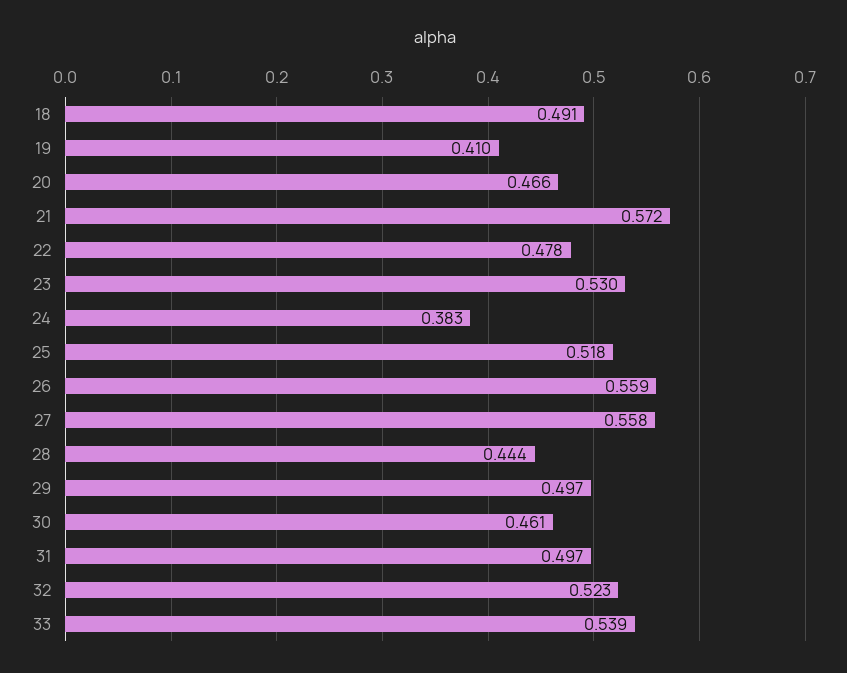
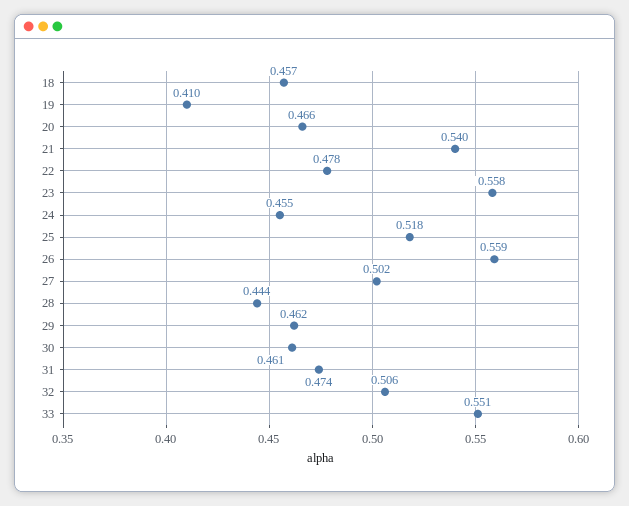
  {
-   "18": 0.491,
+   "18": 0.457,
    "19": 0.41,
    "20": 0.466,
-   "21": 0.572,
+   "21": 0.54,
    "22": 0.478,
-   "23": 0.53,
+   "23": 0.558,
-   "24": 0.383,
+   "24": 0.455,
    "25": 0.518,
    "26": 0.559,
-   "27": 0.558,
+   "27": 0.502,
    "28": 0.444,
-   "29": 0.497,
+   "29": 0.462,
    "30": 0.461,
-   "31": 0.497,
+   "31": 0.474,
-   "32": 0.523,
+   "32": 0.506,
-   "33": 0.539
+   "33": 0.551
  }

